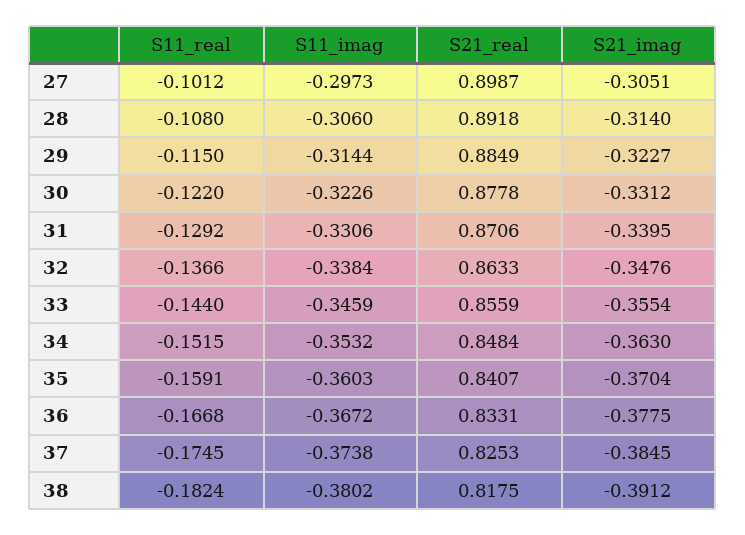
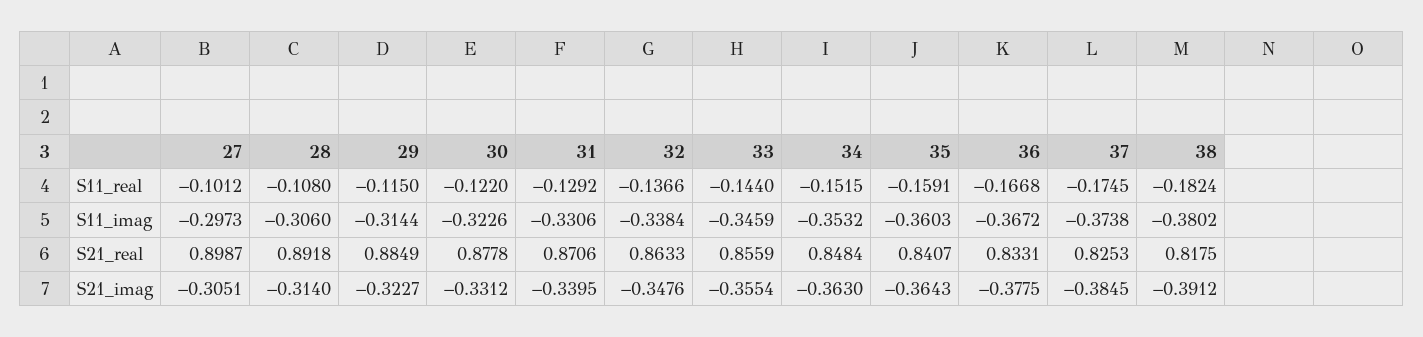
  {
    "S11_real": {
      "27": -0.1012,
      "28": -0.108,
      "29": -0.115,
      "30": -0.122,
      "31": -0.1292,
      "32": -0.1366,
      "33": -0.144,
      "34": -0.1515,
      "35": -0.1591,
      "36": -0.1668,
      "37": -0.1745,
      "38": -0.1824
    },
    "S11_imag": {
      "27": -0.2973,
      "28": -0.306,
      "29": -0.3144,
      "30": -0.3226,
      "31": -0.3306,
      "32": -0.3384,
      "33": -0.3459,
      "34": -0.3532,
      "35": -0.3603,
      "36": -0.3672,
      "37": -0.3738,
      "38": -0.3802
    },
    "S21_real": {
      "27": 0.8987,
      "28": 0.8918,
      "29": 0.8849,
      "30": 0.8778,
      "31": 0.8706,
      "32": 0.8633,
      "33": 0.8559,
      "34": 0.8484,
      "35": 0.8407,
      "36": 0.8331,
      "37": 0.8253,
      "38": 0.8175
    },
    "S21_imag": {
      "27": -0.3051,
      "28": -0.314,
      "29": -0.3227,
      "30": -0.3312,
      "31": -0.3395,
      "32": -0.3476,
      "33": -0.3554,
      "34": -0.363,
-     "35": -0.3704,
+     "35": -0.3643,
      "36": -0.3775,
      "37": -0.3845,
      "38": -0.3912
    }
  }

